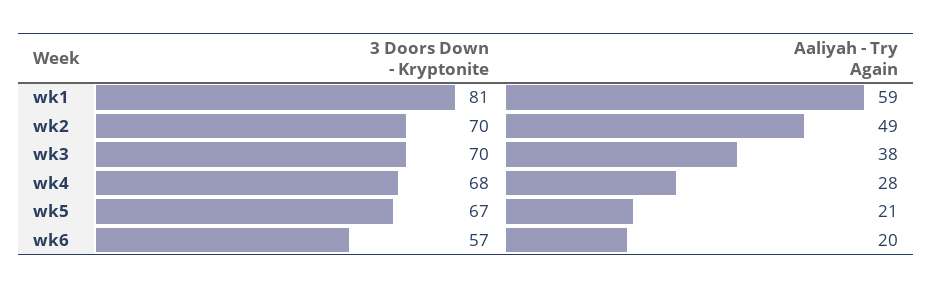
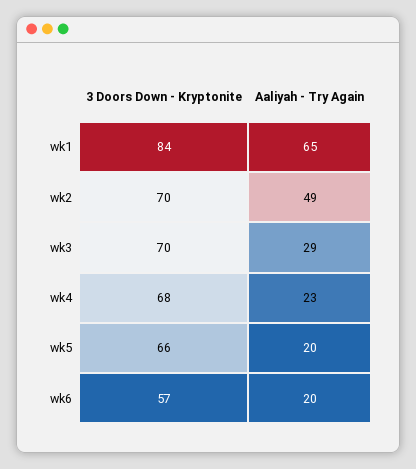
  {
    "3 Doors Down - Kryptonite": {
-     "wk1": 81,
+     "wk1": 84,
      "wk2": 70,
      "wk3": 70,
      "wk4": 68,
-     "wk5": 67,
+     "wk5": 66,
      "wk6": 57
    },
    "Aaliyah - Try Again": {
-     "wk1": 59,
+     "wk1": 65,
      "wk2": 49,
-     "wk3": 38,
+     "wk3": 29,
-     "wk4": 28,
+     "wk4": 23,
-     "wk5": 21,
+     "wk5": 20,
      "wk6": 20
    }
  }

